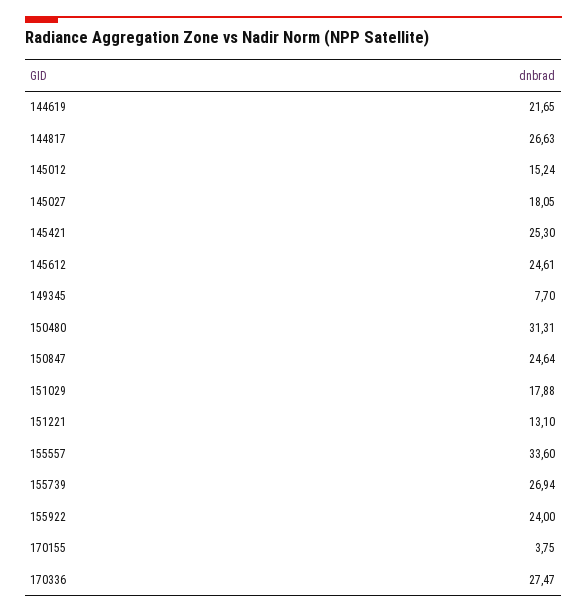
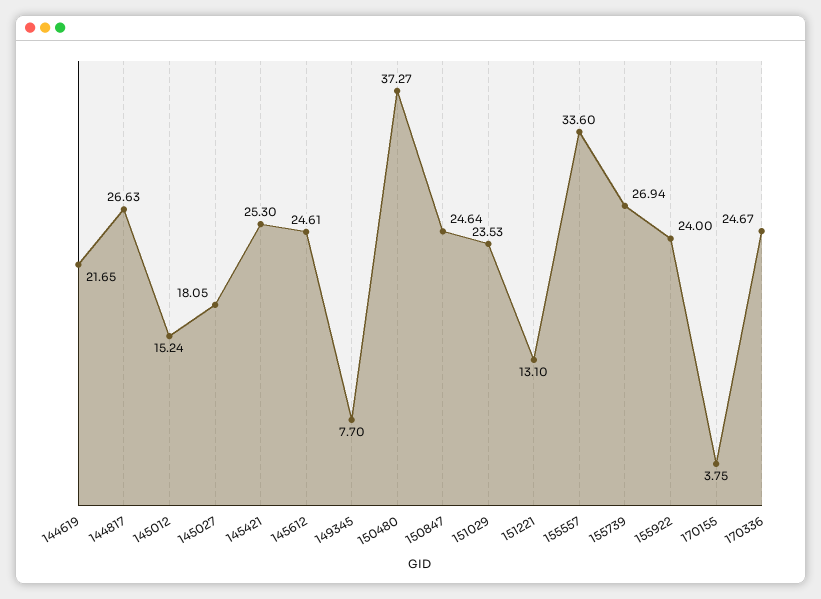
  {
    "144619": 21.65,
    "144817": 26.63,
    "145012": 15.24,
    "145027": 18.05,
    "145421": 25.3,
    "145612": 24.61,
    "149345": 7.7,
-   "150480": 31.31,
+   "150480": 37.27,
    "150847": 24.64,
-   "151029": 17.88,
+   "151029": 23.53,
    "151221": 13.1,
    "155557": 33.6,
    "155739": 26.94,
    "155922": 24,
    "170155": 3.75,
-   "170336": 27.47
+   "170336": 24.67
  }

